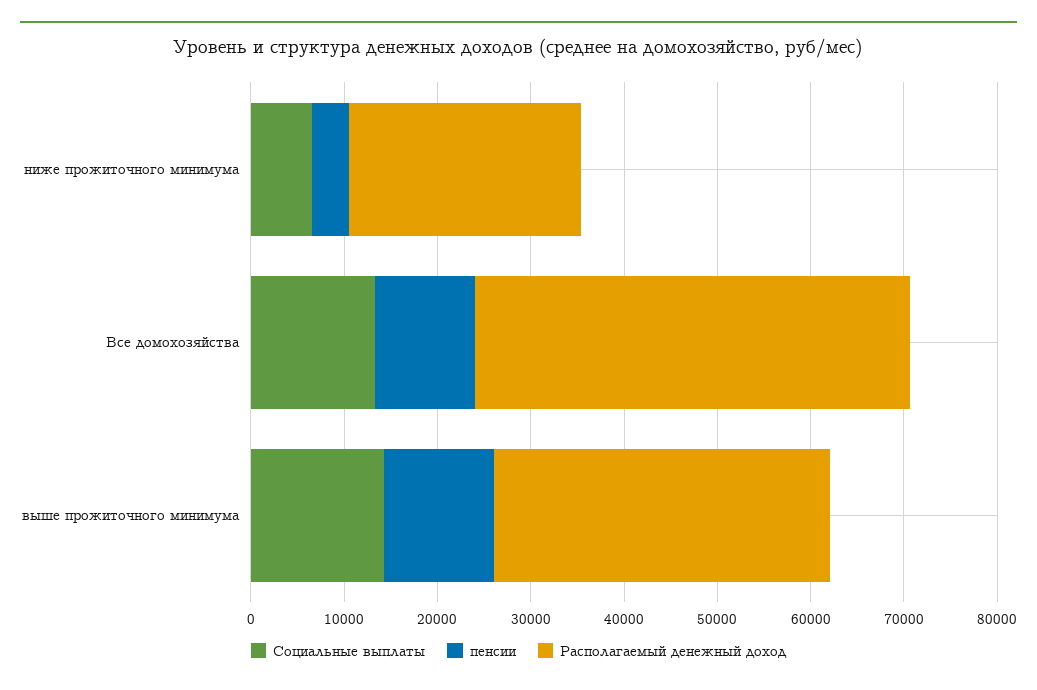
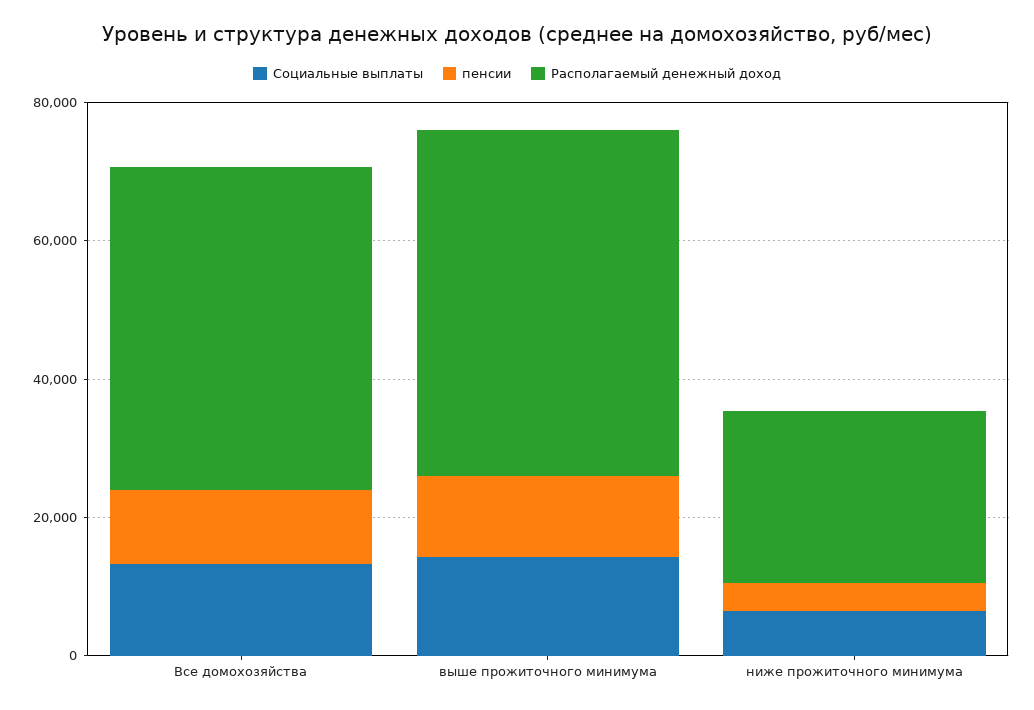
  {
    "Социальные выплаты": {
      "ниже прожиточного минимума": 6000,
      "Все домохозяйства": 14000,
      "выше прожиточного минимума": 14000
    },
    "пенсии": {
      "ниже прожиточного минимума": 4000,
      "Все домохозяйства": 10000,
      "выше прожиточного минимума": 12000
    },
    "Располагаемый денежный доход": {
      "ниже прожиточного минимума": 24000,
      "Все домохозяйства": 46000,
-     "выше прожиточного минимума": 36000
+     "выше прожиточного минимума": 50000
    }
  }

